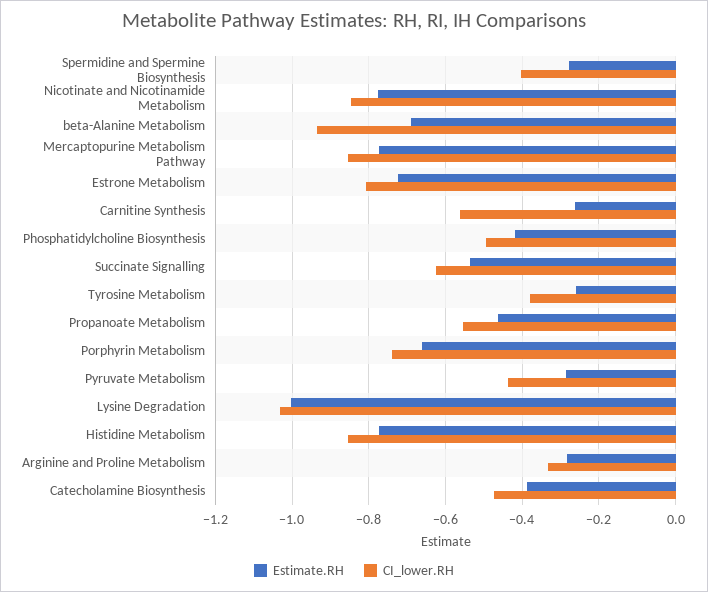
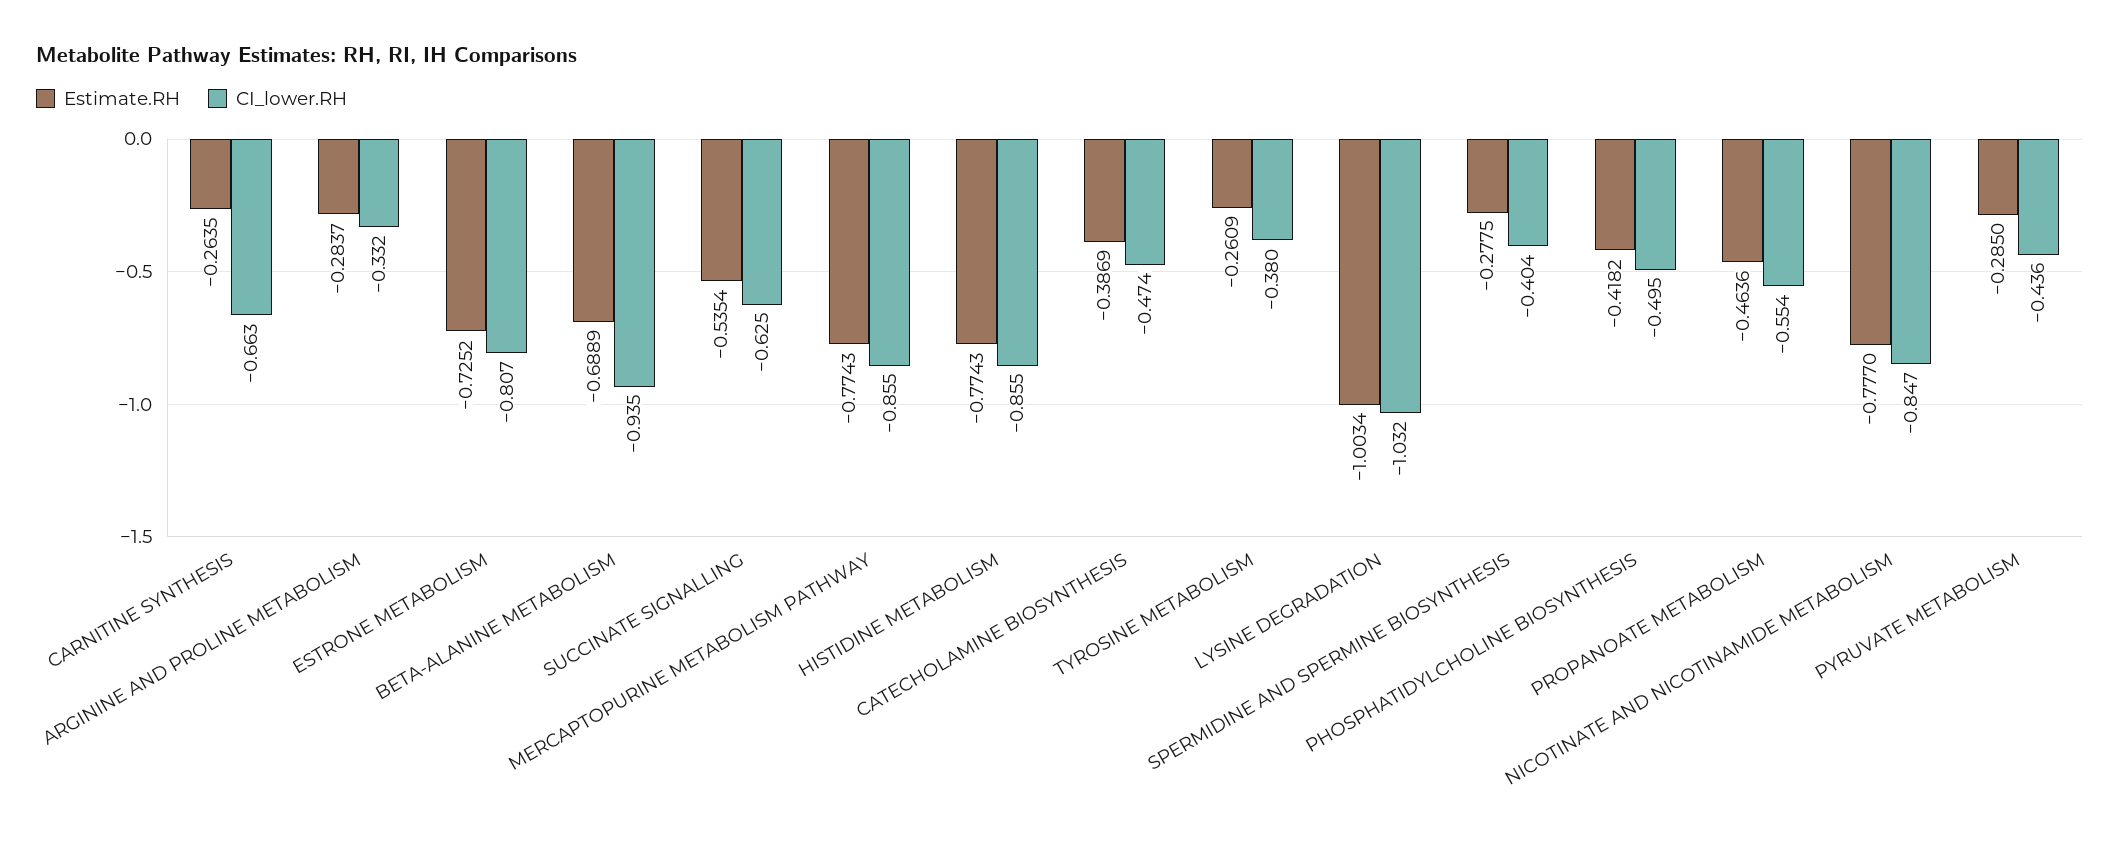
  {
    "Estimate.RH": {
      "Spermidine and Spermine Biosynthesis": -0.2775,
      "Nicotinate and Nicotinamide Metabolism": -0.777,
      "beta-Alanine Metabolism": -0.6889,
      "Mercaptopurine Metabolism Pathway": -0.7743,
      "Estrone Metabolism": -0.7252,
      "Carnitine Synthesis": -0.2635,
      "Phosphatidylcholine Biosynthesis": -0.4182,
      "Succinate Signalling": -0.5354,
      "Tyrosine Metabolism": -0.2609,
      "Propanoate Metabolism": -0.4636,
-     "Porphyrin Metabolism": -0.66,
      "Pyruvate Metabolism": -0.285,
      "Lysine Degradation": -1.0034,
      "Histidine Metabolism": -0.7743,
      "Arginine and Proline Metabolism": -0.2837,
      "Catecholamine Biosynthesis": -0.3869
    },
    "CI_lower.RH": {
      "Spermidine and Spermine Biosynthesis": -0.404,
      "Nicotinate and Nicotinamide Metabolism": -0.847,
      "beta-Alanine Metabolism": -0.935,
      "Mercaptopurine Metabolism Pathway": -0.855,
      "Estrone Metabolism": -0.807,
-     "Carnitine Synthesis": -0.56,
+     "Carnitine Synthesis": -0.663,
      "Phosphatidylcholine Biosynthesis": -0.495,
      "Succinate Signalling": -0.625,
      "Tyrosine Metabolism": -0.38,
      "Propanoate Metabolism": -0.554,
-     "Porphyrin Metabolism": -0.74,
      "Pyruvate Metabolism": -0.436,
      "Lysine Degradation": -1.032,
      "Histidine Metabolism": -0.855,
      "Arginine and Proline Metabolism": -0.332,
      "Catecholamine Biosynthesis": -0.474
    }
  }

